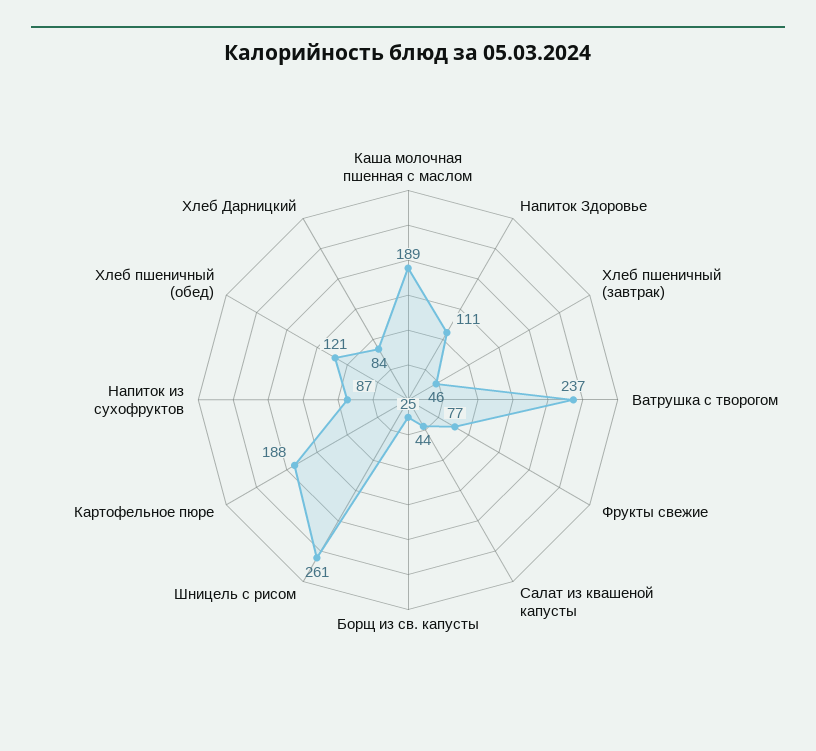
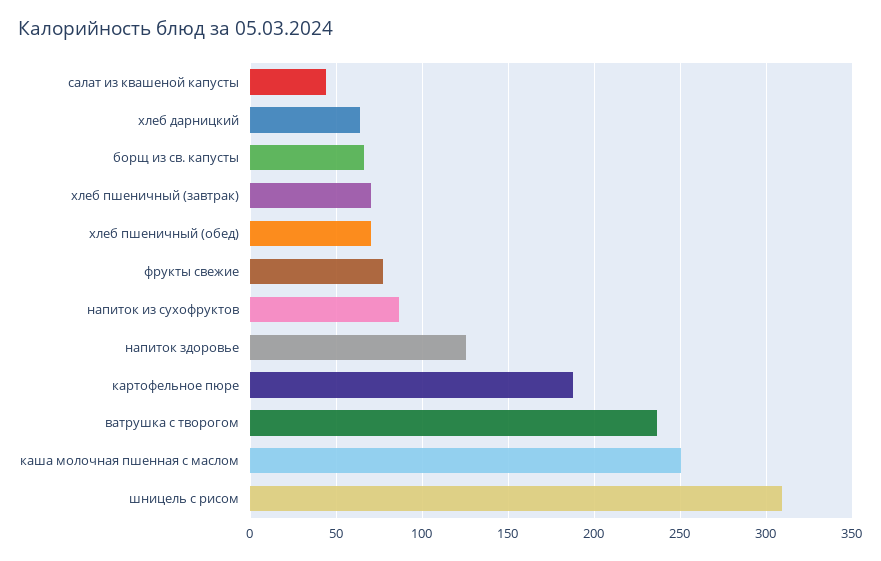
  {
-   "Каша молочная пшенная с маслом": 189,
+   "Каша молочная пшенная с маслом": 250,
-   "Напиток Здоровье": 111,
+   "Напиток Здоровье": 125,
-   "Хлеб пшеничный (завтрак)": 46,
+   "Хлеб пшеничный (завтрак)": 70,
    "Ватрушка с творогом": 237,
    "Фрукты свежие": 77,
    "Салат из квашеной капусты": 44,
-   "Борщ из св. капусты": 25,
+   "Борщ из св. капусты": 65,
-   "Шницель с рисом": 261,
+   "Шницель с рисом": 310,
    "Картофельное пюре": 188,
    "Напиток из сухофруктов": 87,
-   "Хлеб пшеничный (обед)": 121,
+   "Хлеб пшеничный (обед)": 70,
-   "Хлеб Дарницкий": 84
+   "Хлеб Дарницкий": 65
  }

